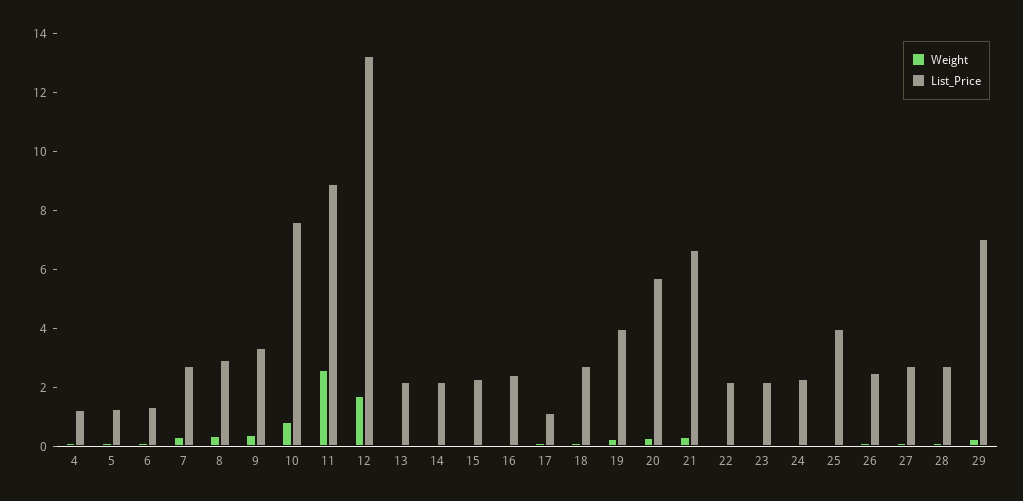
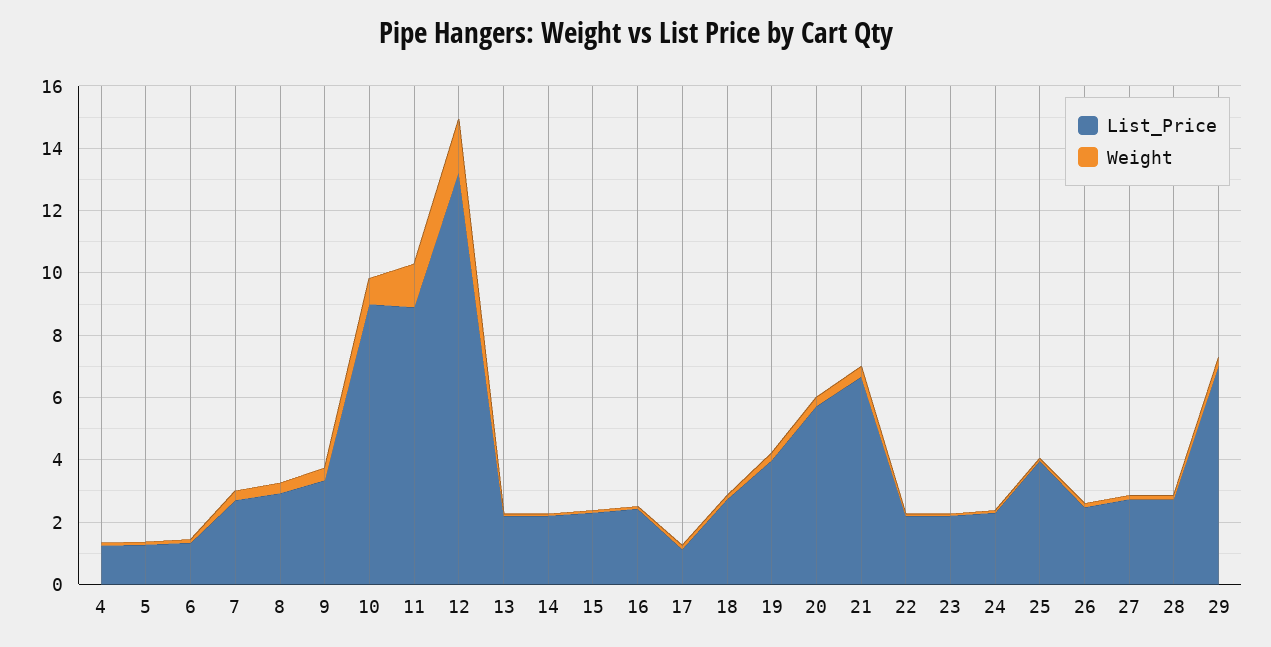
  {
    "Weight": {
      "4": 0,
      "5": 0,
      "6": 0,
      "7": 0.5,
      "8": 0.5,
      "9": 0.5,
      "10": 1,
-     "11": 2.5,
+     "11": 1.5,
      "12": 1.5,
      "13": 0,
      "14": 0,
      "15": 0,
      "16": 0,
      "17": 0,
      "18": 0,
      "19": 0.5,
      "20": 0.5,
      "21": 0.5,
      "22": 0,
      "23": 0,
      "24": 0,
      "25": 0,
      "26": 0,
      "27": 0,
      "28": 0,
      "29": 0.5
    },
    "List_Price": {
      "4": 1,
      "5": 1.5,
      "6": 1.5,
      "7": 2.5,
      "8": 3,
      "9": 3.5,
-     "10": 7.5,
+     "10": 9,
      "11": 9,
      "12": 13,
      "13": 2,
      "14": 2,
      "15": 2.5,
      "16": 2.5,
      "17": 1,
      "18": 2.5,
      "19": 4,
      "20": 5.5,
      "21": 6.5,
      "22": 2,
      "23": 2,
      "24": 2.5,
      "25": 4,
      "26": 2.5,
      "27": 2.5,
      "28": 2.5,
      "29": 7
    }
  }

